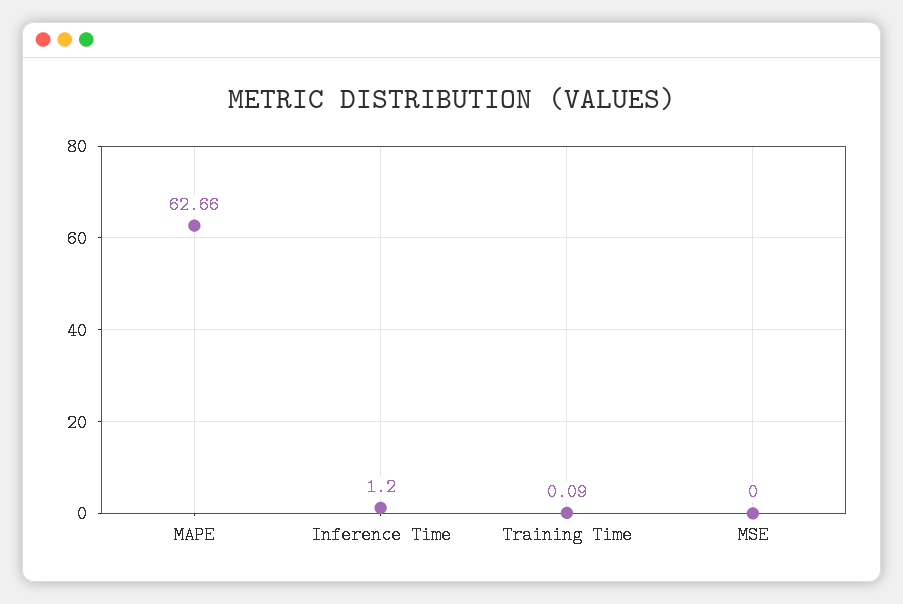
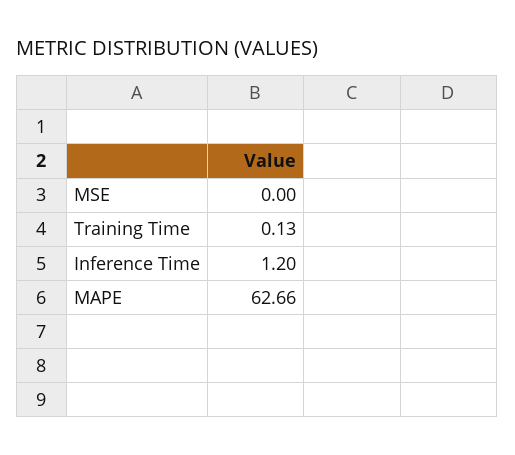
  {
    "MAPE": 62.66,
    "Inference Time": 1.2,
-   "Training Time": 0.09,
+   "Training Time": 0.13,
    "MSE": 0
  }

